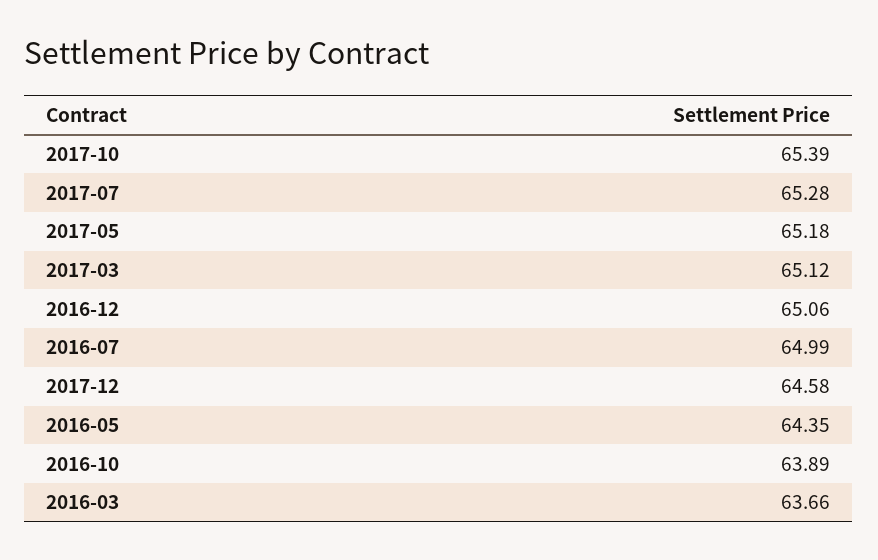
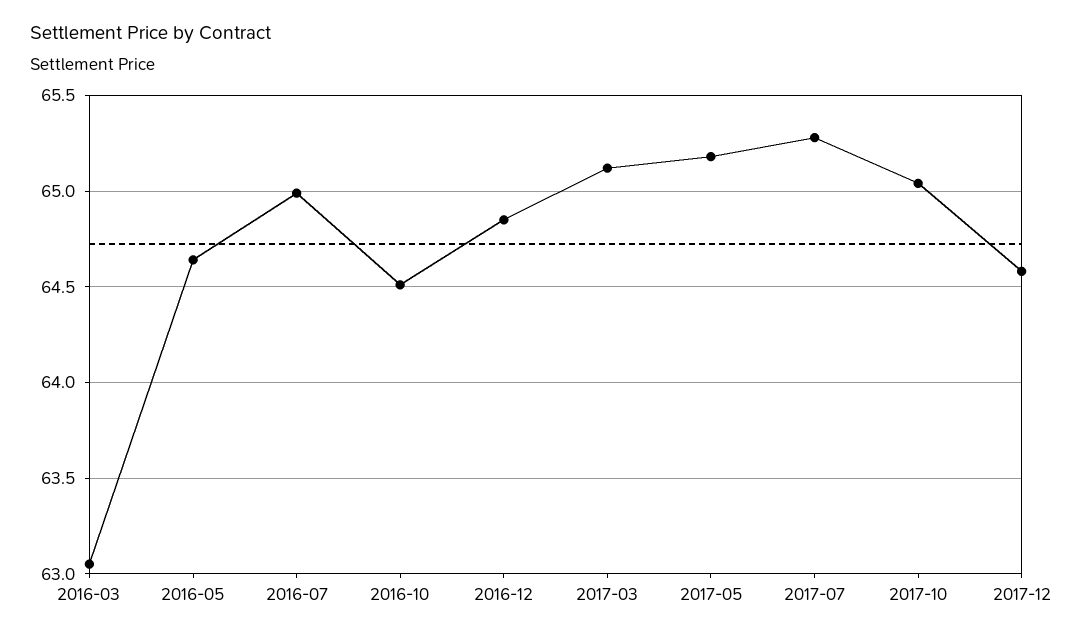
  {
-   "2017-10": 65.39,
+   "2017-10": 65.05,
    "2017-07": 65.28,
    "2017-05": 65.18,
    "2017-03": 65.12,
-   "2016-12": 65.06,
+   "2016-12": 64.85,
    "2016-07": 64.99,
    "2017-12": 64.58,
-   "2016-05": 64.35,
+   "2016-05": 64.65,
-   "2016-10": 63.89,
+   "2016-10": 64.5,
-   "2016-03": 63.66
+   "2016-03": 63.05
  }

